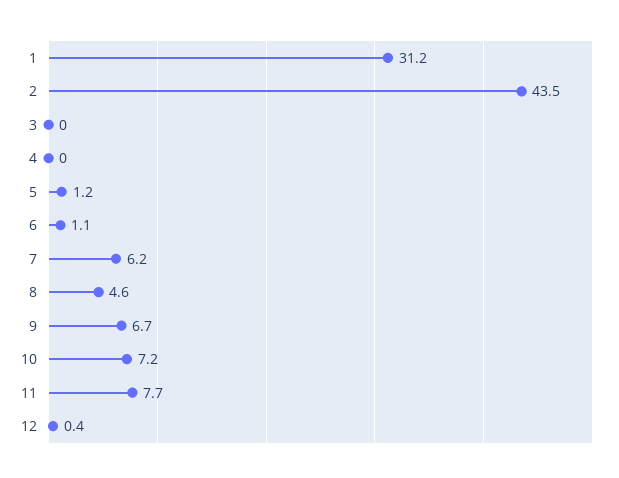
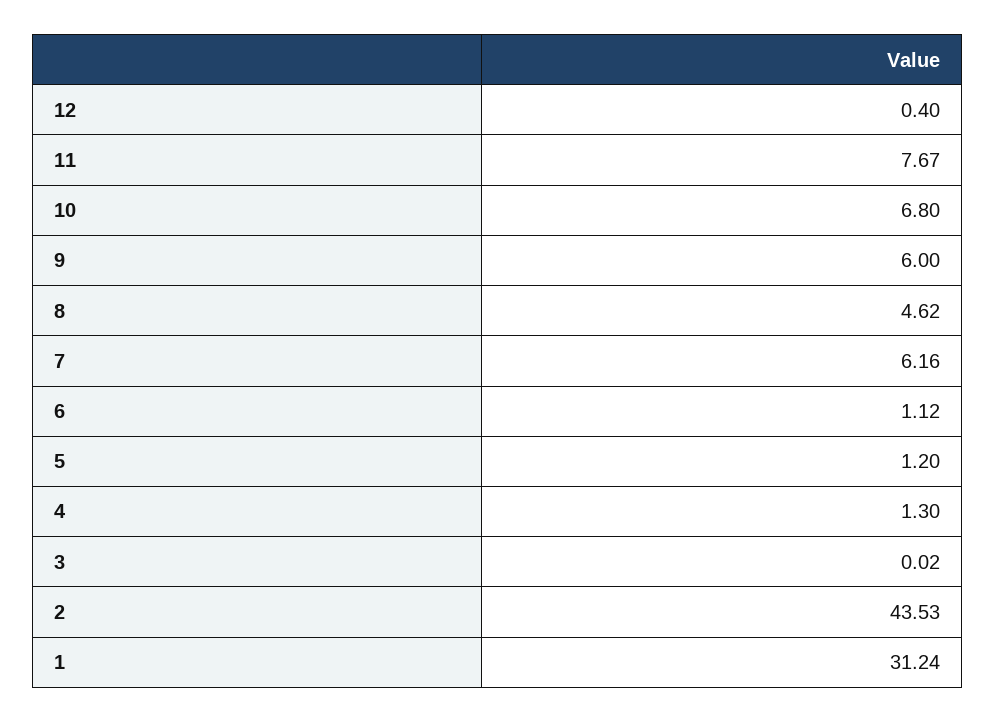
  {
    "1": 31.24,
    "2": 43.53,
    "3": 0.02,
-   "4": 0,
+   "4": 1.3,
    "5": 1.2,
    "6": 1.12,
    "7": 6.16,
    "8": 4.62,
-   "9": 6.7,
+   "9": 6,
-   "10": 7.2,
+   "10": 6.8,
    "11": 7.67,
    "12": 0.4
  }

